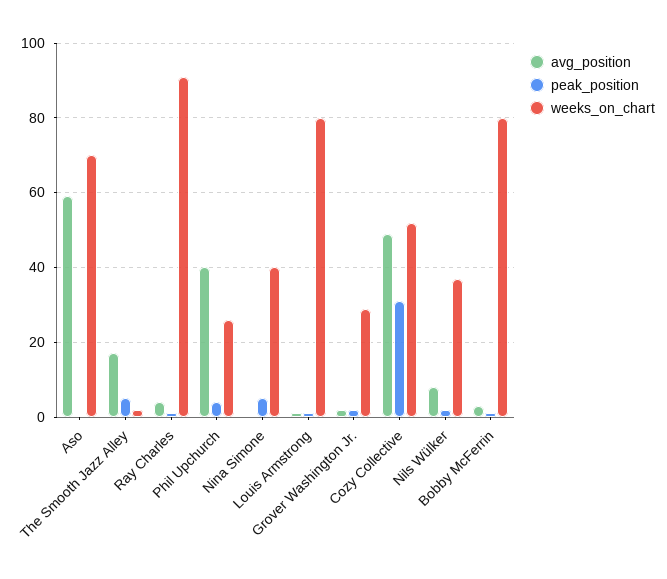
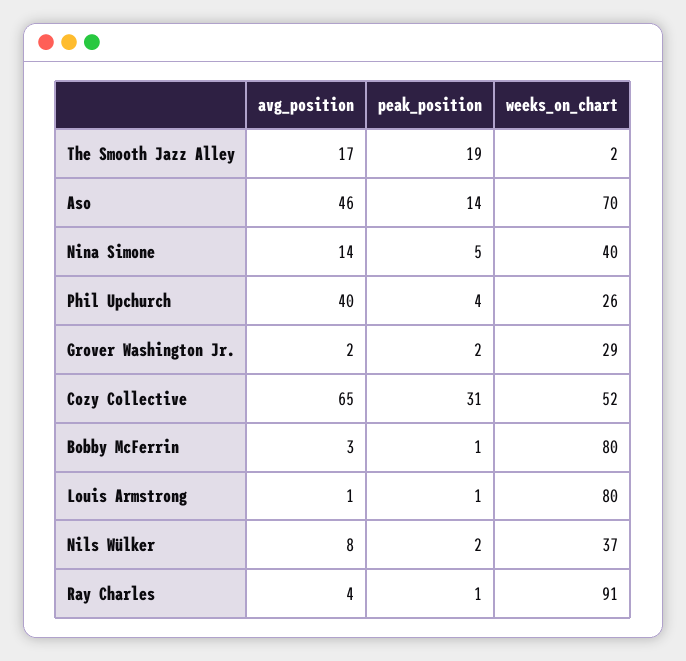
  {
    "avg_position": {
-     "Aso": 60,
+     "Aso": 46,
      "The Smooth Jazz Alley": 17,
      "Ray Charles": 4,
      "Phil Upchurch": 40,
-     "Nina Simone": 0,
+     "Nina Simone": 14,
      "Louis Armstrong": 1,
      "Grover Washington Jr.": 2,
-     "Cozy Collective": 50,
+     "Cozy Collective": 65,
      "Nils Wülker": 8,
      "Bobby McFerrin": 3
    },
    "peak_position": {
-     "Aso": 0,
+     "Aso": 14,
-     "The Smooth Jazz Alley": 5,
+     "The Smooth Jazz Alley": 19,
      "Ray Charles": 1,
      "Phil Upchurch": 4,
      "Nina Simone": 5,
      "Louis Armstrong": 1,
      "Grover Washington Jr.": 2,
      "Cozy Collective": 31,
      "Nils Wülker": 2,
      "Bobby McFerrin": 1
    },
    "weeks_on_chart": {
      "Aso": 70,
      "The Smooth Jazz Alley": 2,
      "Ray Charles": 91,
      "Phil Upchurch": 26,
      "Nina Simone": 40,
      "Louis Armstrong": 80,
      "Grover Washington Jr.": 29,
      "Cozy Collective": 52,
      "Nils Wülker": 37,
      "Bobby McFerrin": 80
    }
  }

